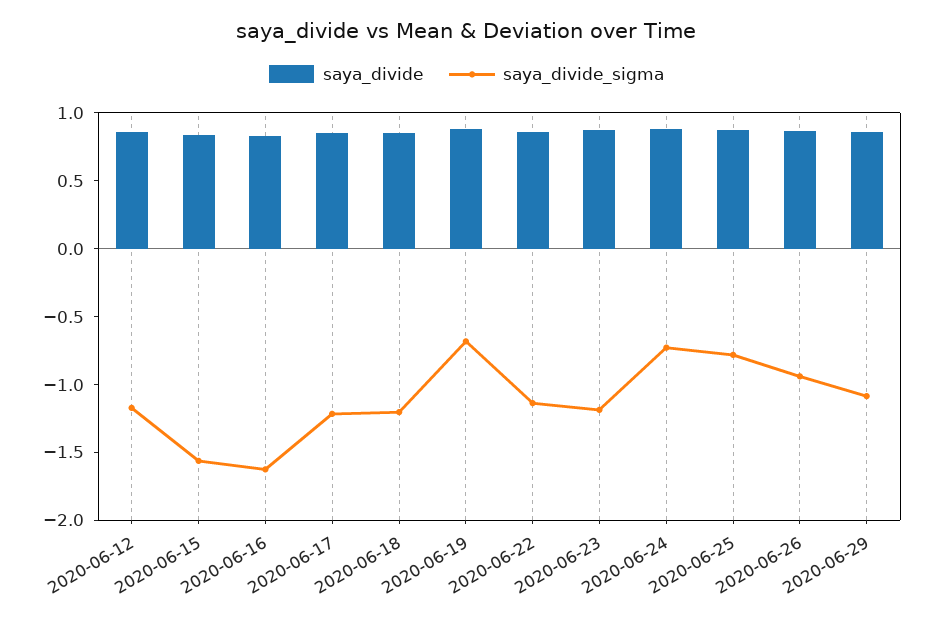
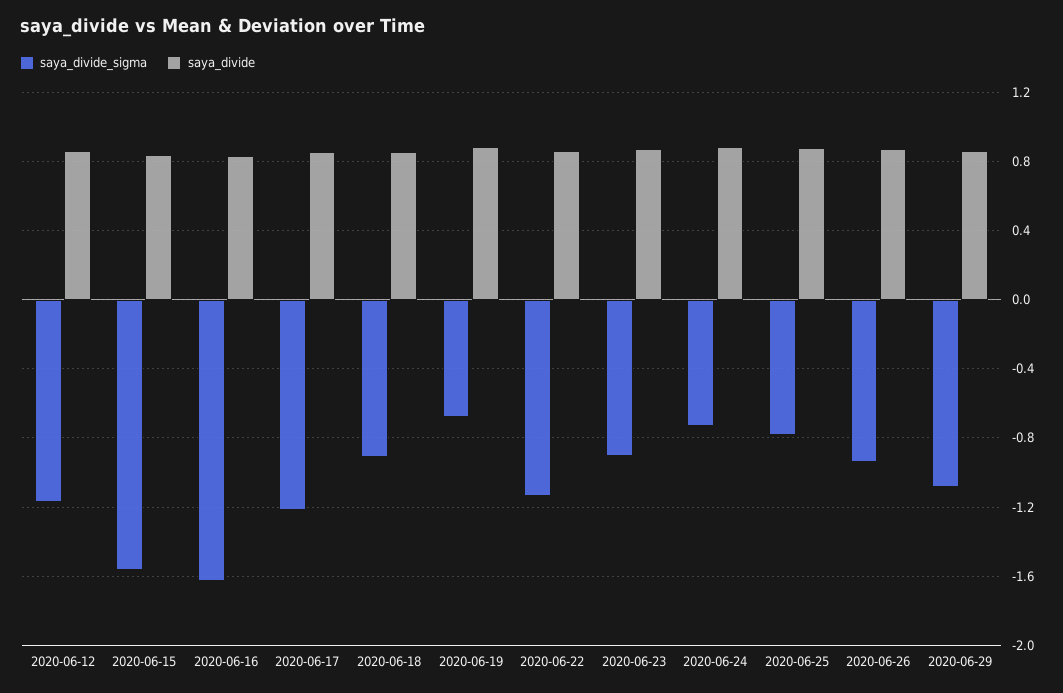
  {
    "saya_divide": {
      "2020-06-12": 0.85,
      "2020-06-15": 0.85,
      "2020-06-16": 0.85,
      "2020-06-17": 0.85,
      "2020-06-18": 0.85,
      "2020-06-19": 0.9,
      "2020-06-22": 0.85,
      "2020-06-23": 0.85,
      "2020-06-24": 0.9,
      "2020-06-25": 0.9,
      "2020-06-26": 0.85,
      "2020-06-29": 0.85
    },
    "saya_divide_sigma": {
      "2020-06-12": -1.15,
      "2020-06-15": -1.55,
      "2020-06-16": -1.65,
      "2020-06-17": -1.2,
-     "2020-06-18": -1.2,
+     "2020-06-18": -0.9,
      "2020-06-19": -0.7,
      "2020-06-22": -1.15,
-     "2020-06-23": -1.2,
+     "2020-06-23": -0.9,
      "2020-06-24": -0.75,
      "2020-06-25": -0.8,
      "2020-06-26": -0.95,
      "2020-06-29": -1.1
    }
  }

